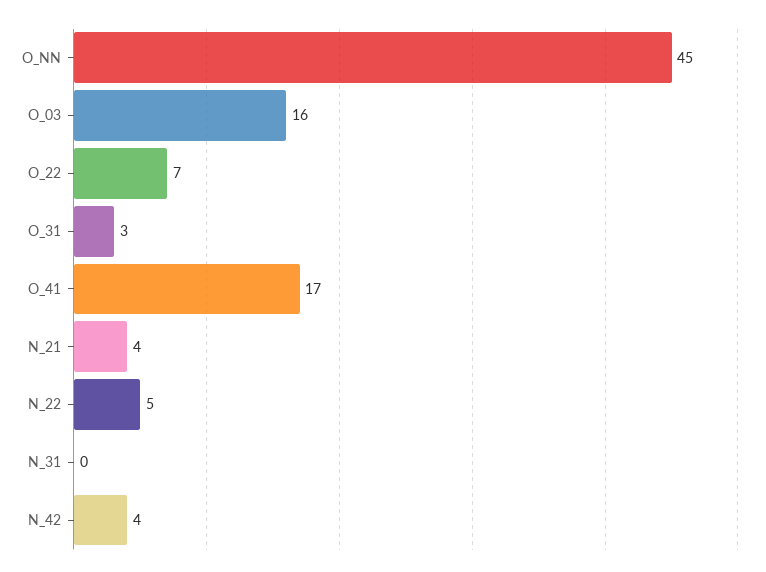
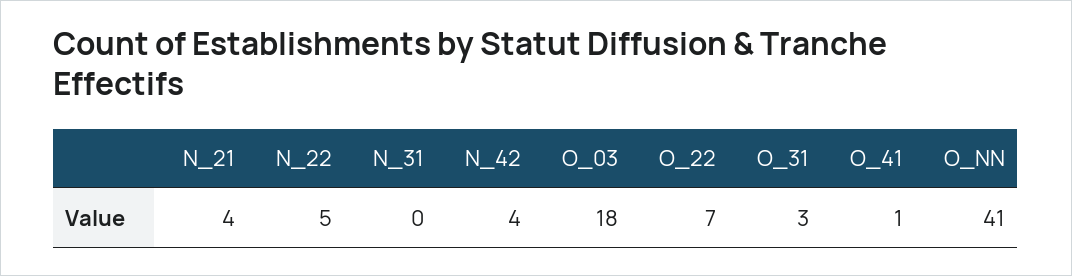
  {
-   "O_NN": 45,
+   "O_NN": 41,
-   "O_03": 16,
+   "O_03": 18,
    "O_22": 7,
    "O_31": 3,
-   "O_41": 17,
+   "O_41": 1,
    "N_21": 4,
    "N_22": 5,
    "N_31": 0,
    "N_42": 4
  }

